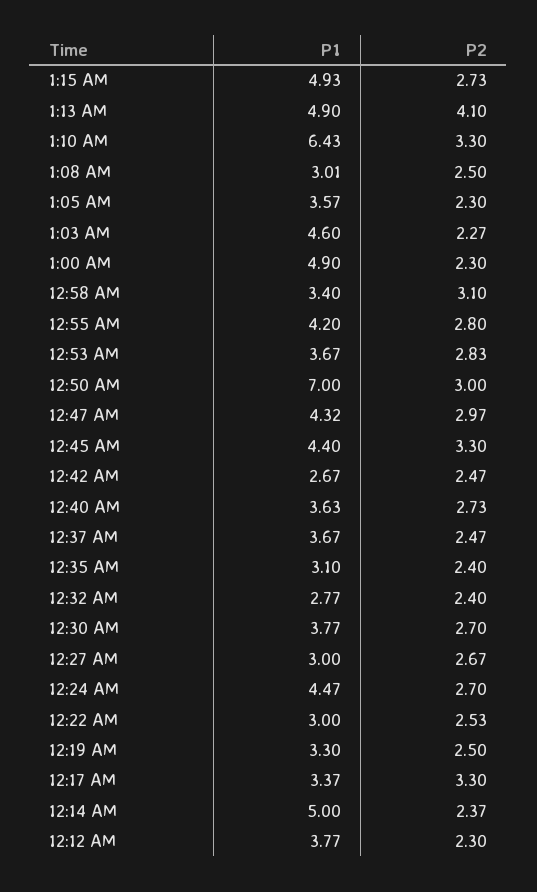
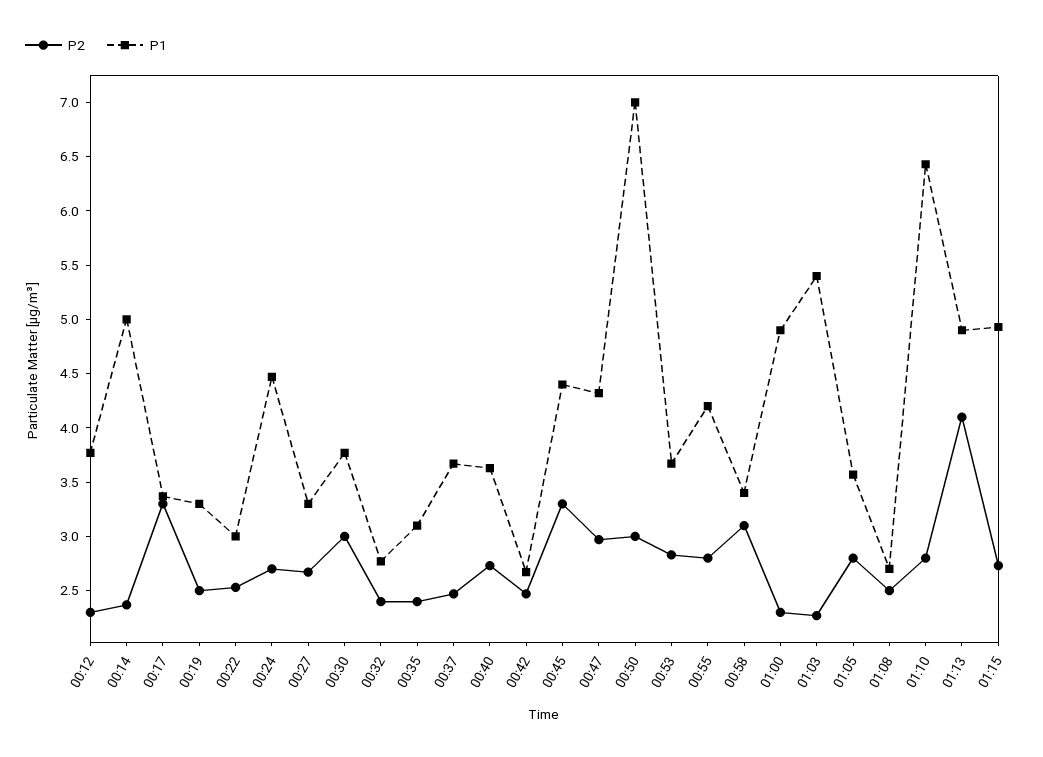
  {
    "P1": {
      "1:15 AM": 4.93,
      "1:13 AM": 4.9,
      "1:10 AM": 6.43,
-     "1:08 AM": 3.01,
+     "1:08 AM": 2.7,
      "1:05 AM": 3.57,
-     "1:03 AM": 4.6,
+     "1:03 AM": 5.4,
      "1:00 AM": 4.9,
      "12:58 AM": 3.4,
      "12:55 AM": 4.2,
      "12:53 AM": 3.67,
      "12:50 AM": 7,
      "12:47 AM": 4.32,
      "12:45 AM": 4.4,
      "12:42 AM": 2.67,
      "12:40 AM": 3.63,
      "12:37 AM": 3.67,
      "12:35 AM": 3.1,
      "12:32 AM": 2.77,
      "12:30 AM": 3.77,
-     "12:27 AM": 3,
+     "12:27 AM": 3.3,
      "12:24 AM": 4.47,
      "12:22 AM": 3,
      "12:19 AM": 3.3,
      "12:17 AM": 3.37,
      "12:14 AM": 5,
      "12:12 AM": 3.77
    },
    "P2": {
      "1:15 AM": 2.73,
      "1:13 AM": 4.1,
-     "1:10 AM": 3.3,
+     "1:10 AM": 2.8,
      "1:08 AM": 2.5,
-     "1:05 AM": 2.3,
+     "1:05 AM": 2.8,
      "1:03 AM": 2.27,
      "1:00 AM": 2.3,
      "12:58 AM": 3.1,
      "12:55 AM": 2.8,
      "12:53 AM": 2.83,
      "12:50 AM": 3,
      "12:47 AM": 2.97,
      "12:45 AM": 3.3,
      "12:42 AM": 2.47,
      "12:40 AM": 2.73,
      "12:37 AM": 2.47,
      "12:35 AM": 2.4,
      "12:32 AM": 2.4,
-     "12:30 AM": 2.7,
+     "12:30 AM": 3,
      "12:27 AM": 2.67,
      "12:24 AM": 2.7,
      "12:22 AM": 2.53,
      "12:19 AM": 2.5,
      "12:17 AM": 3.3,
      "12:14 AM": 2.37,
      "12:12 AM": 2.3
    }
  }

